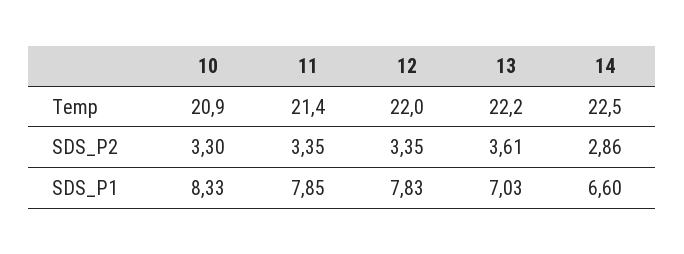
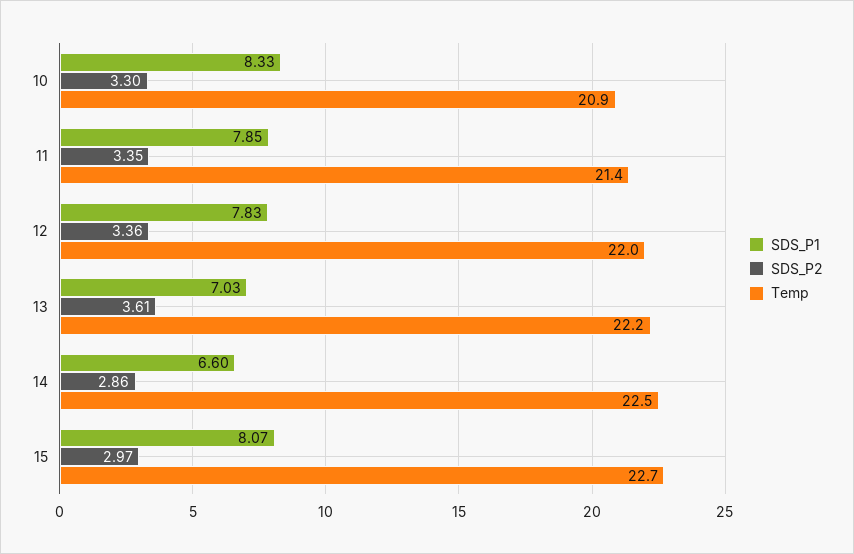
  {
    "Temp": {
      "10": 20.9,
      "11": 21.4,
      "12": 22,
      "13": 22.2,
-     "14": 22.5
+     "14": 22.5,
+     "15": 22.7
    },
    "SDS_P2": {
      "10": 3.3,
      "11": 3.35,
-     "12": 3.35,
+     "12": 3.36,
      "13": 3.61,
-     "14": 2.86
+     "14": 2.86,
+     "15": 2.97
    },
    "SDS_P1": {
      "10": 8.33,
      "11": 7.85,
      "12": 7.83,
      "13": 7.03,
-     "14": 6.6
+     "14": 6.6,
+     "15": 8.07
    }
  }

